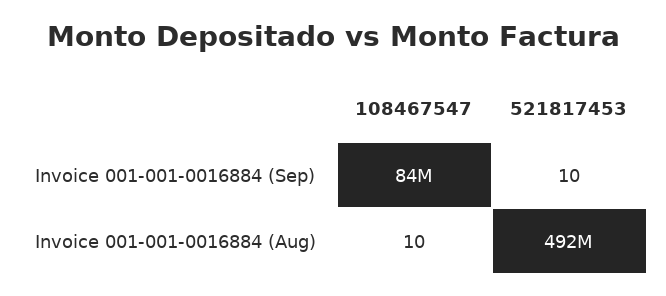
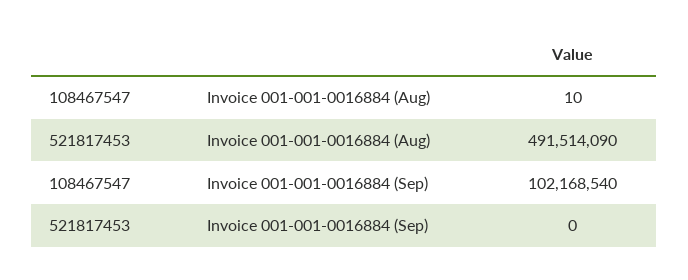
  {
    "108467547": {
-     "Invoice 001-001-0016884 (Sep)": 84000000,
+     "Invoice 001-001-0016884 (Sep)": 102168540,
      "Invoice 001-001-0016884 (Aug)": 10
    },
    "521817453": {
-     "Invoice 001-001-0016884 (Sep)": 10,
+     "Invoice 001-001-0016884 (Sep)": 0,
      "Invoice 001-001-0016884 (Aug)": 491514090
    }
  }

